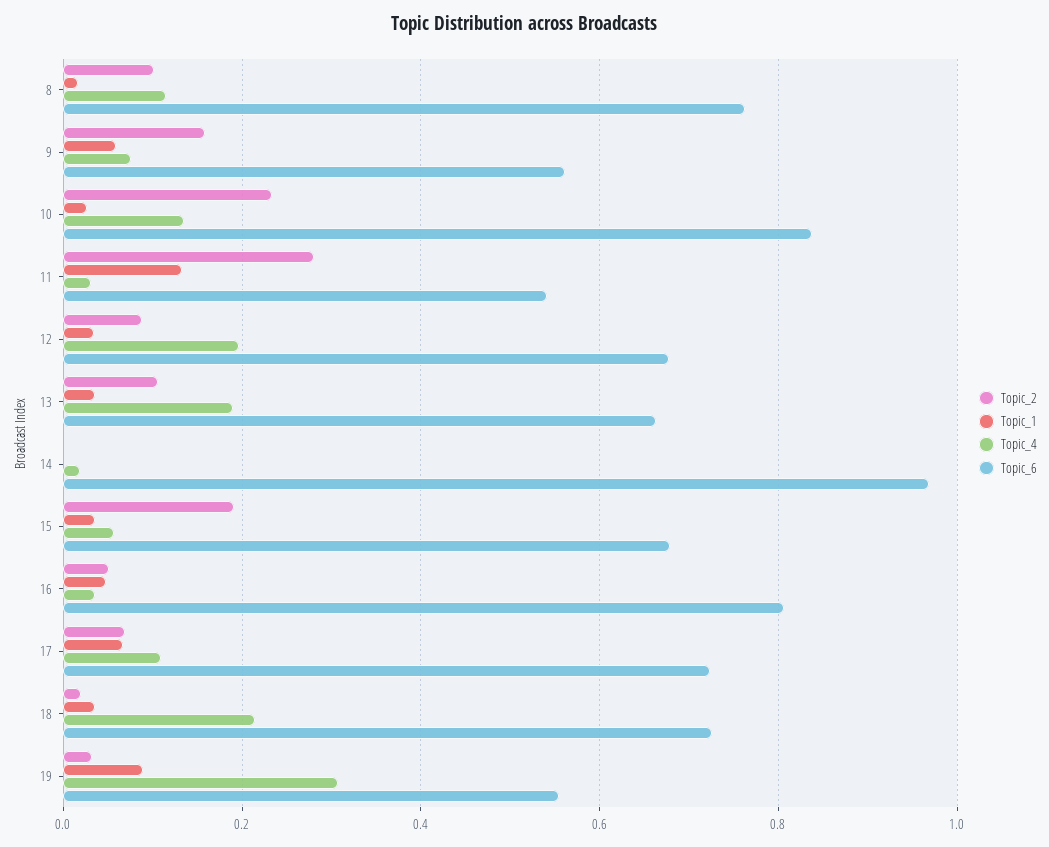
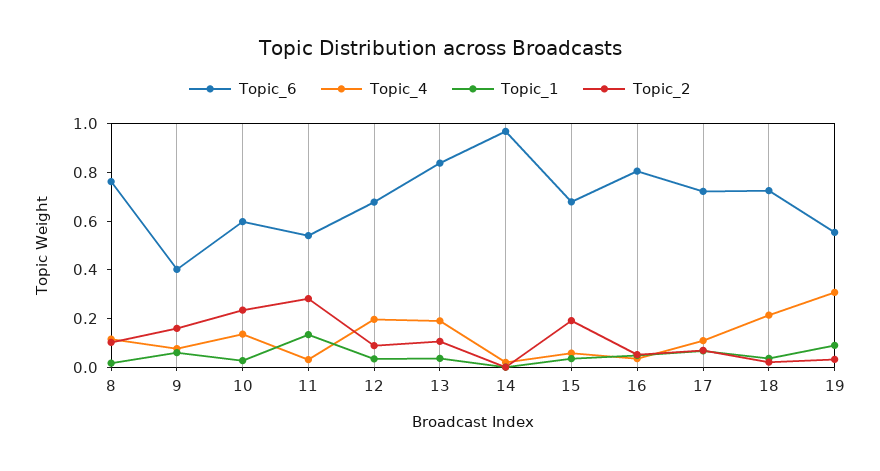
  {
    "Topic_2": {
      "8": 0.1,
      "9": 0.16,
      "10": 0.24,
      "11": 0.28,
      "12": 0.08,
      "13": 0.1,
      "14": 0,
      "15": 0.2,
      "16": 0.06,
      "17": 0.06,
      "18": 0.02,
      "19": 0.04
    },
    "Topic_1": {
      "8": 0.02,
      "9": 0.06,
      "10": 0.02,
      "11": 0.14,
      "12": 0.04,
      "13": 0.04,
      "14": 0,
      "15": 0.04,
      "16": 0.04,
      "17": 0.06,
      "18": 0.04,
      "19": 0.08
    },
    "Topic_4": {
      "8": 0.12,
      "9": 0.08,
      "10": 0.14,
      "11": 0.04,
      "12": 0.2,
      "13": 0.2,
      "14": 0.02,
      "15": 0.06,
      "16": 0.04,
      "17": 0.1,
      "18": 0.22,
      "19": 0.3
    },
    "Topic_6": {
      "8": 0.76,
-     "9": 0.56,
+     "9": 0.4,
-     "10": 0.84,
+     "10": 0.6,
      "11": 0.54,
      "12": 0.68,
-     "13": 0.66,
+     "13": 0.85,
      "14": 0.96,
      "15": 0.68,
      "16": 0.8,
      "17": 0.72,
      "18": 0.72,
      "19": 0.56
    }
  }

